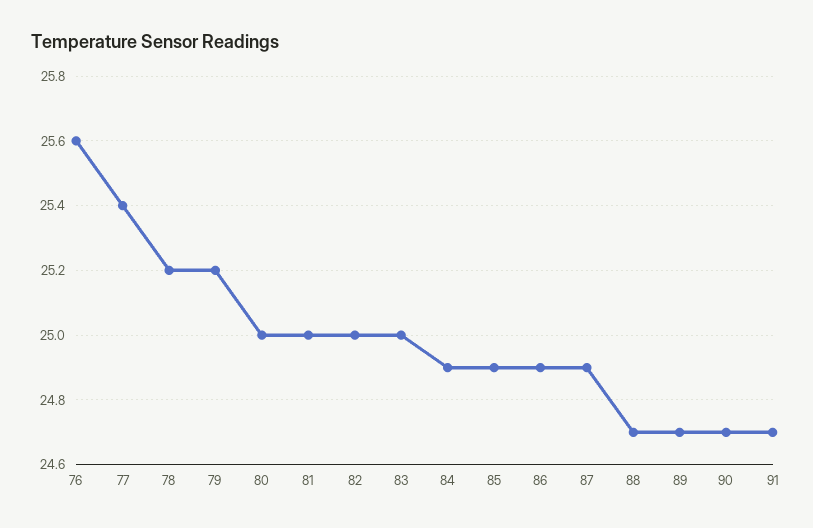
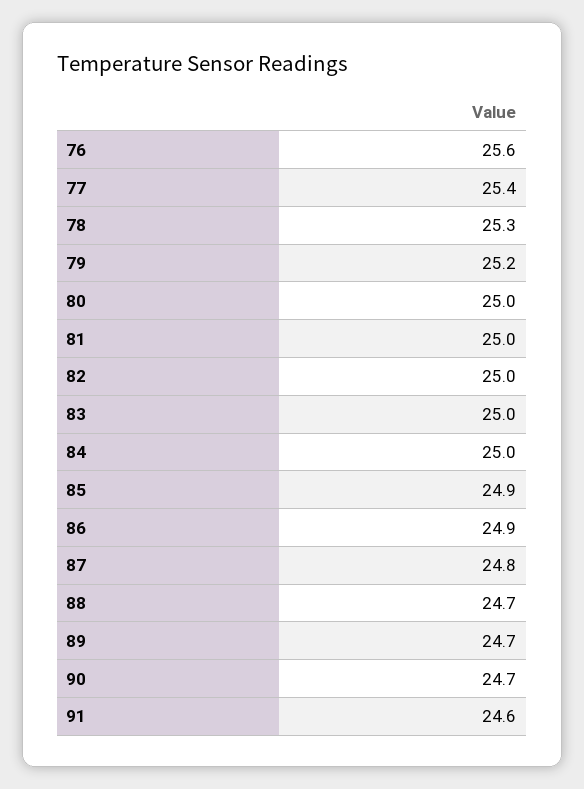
  {
    "76": 25.6,
    "77": 25.4,
-   "78": 25.2,
+   "78": 25.3,
    "79": 25.2,
    "80": 25,
    "81": 25,
    "82": 25,
    "83": 25,
-   "84": 24.9,
+   "84": 25,
    "85": 24.9,
    "86": 24.9,
-   "87": 24.9,
+   "87": 24.8,
    "88": 24.7,
    "89": 24.7,
    "90": 24.7,
-   "91": 24.7
+   "91": 24.6
  }

